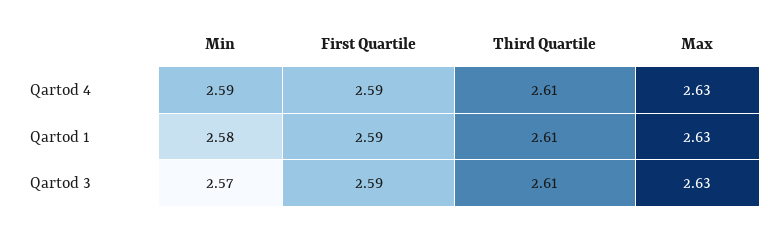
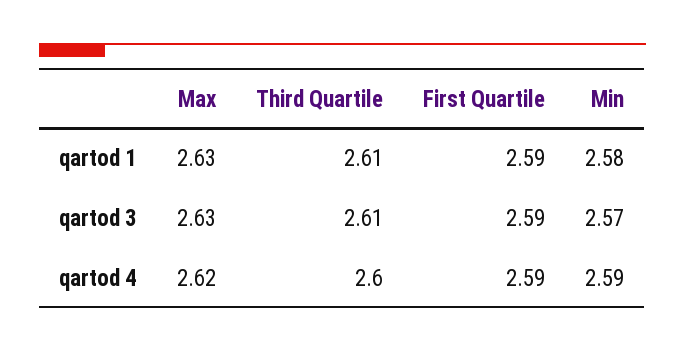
  {
    "Min": {
      "Qartod 4": 2.59,
      "Qartod 1": 2.58,
      "Qartod 3": 2.57
    },
    "First Quartile": {
      "Qartod 4": 2.59,
      "Qartod 1": 2.59,
      "Qartod 3": 2.59
    },
    "Third Quartile": {
-     "Qartod 4": 2.61,
+     "Qartod 4": 2.6,
      "Qartod 1": 2.61,
      "Qartod 3": 2.61
    },
    "Max": {
-     "Qartod 4": 2.63,
+     "Qartod 4": 2.62,
      "Qartod 1": 2.63,
      "Qartod 3": 2.63
    }
  }

